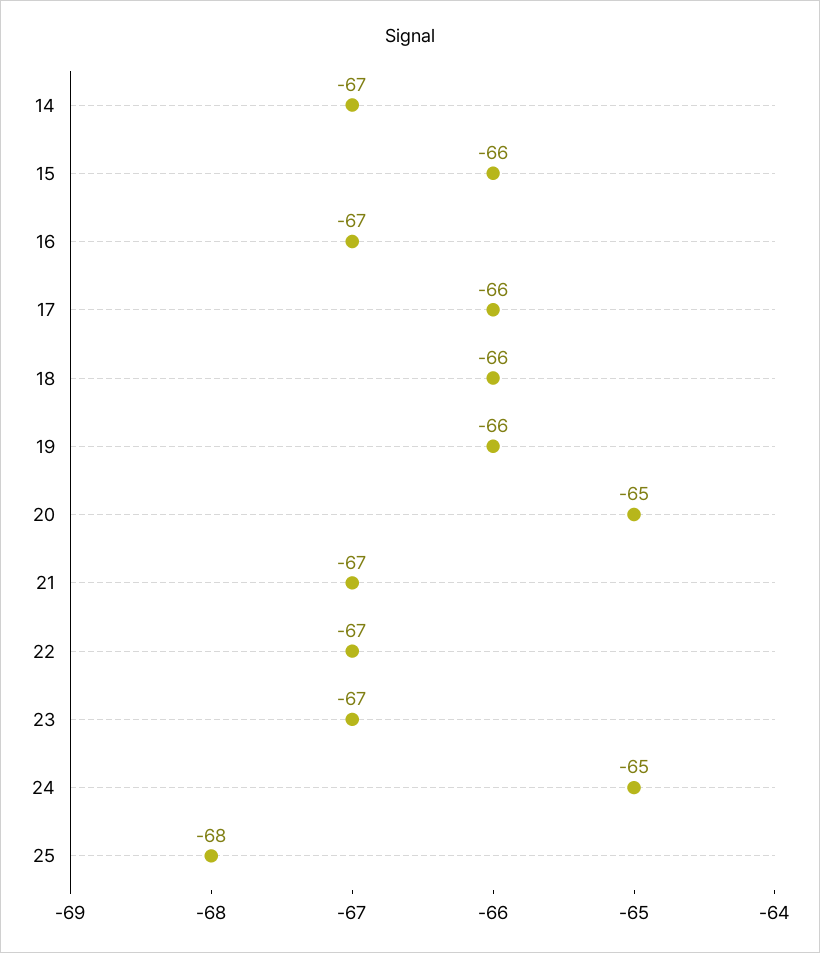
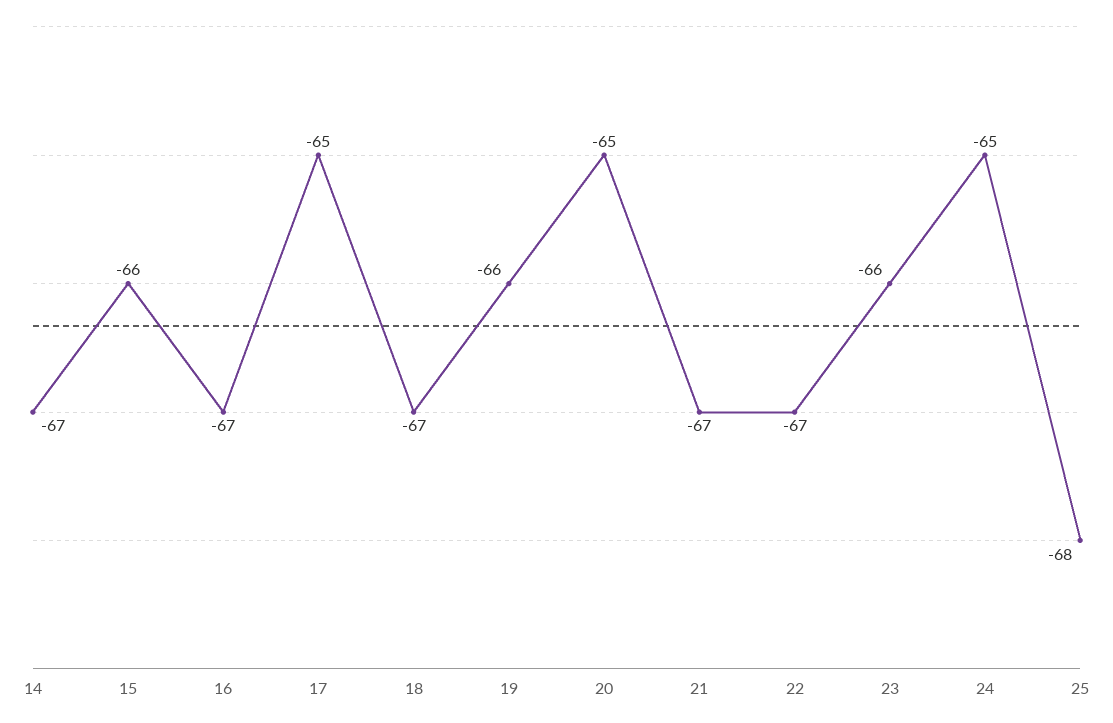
  {
    "14": -67,
    "15": -66,
    "16": -67,
-   "17": -66,
+   "17": -65,
-   "18": -66,
+   "18": -67,
    "19": -66,
    "20": -65,
    "21": -67,
    "22": -67,
-   "23": -67,
+   "23": -66,
    "24": -65,
    "25": -68
  }

